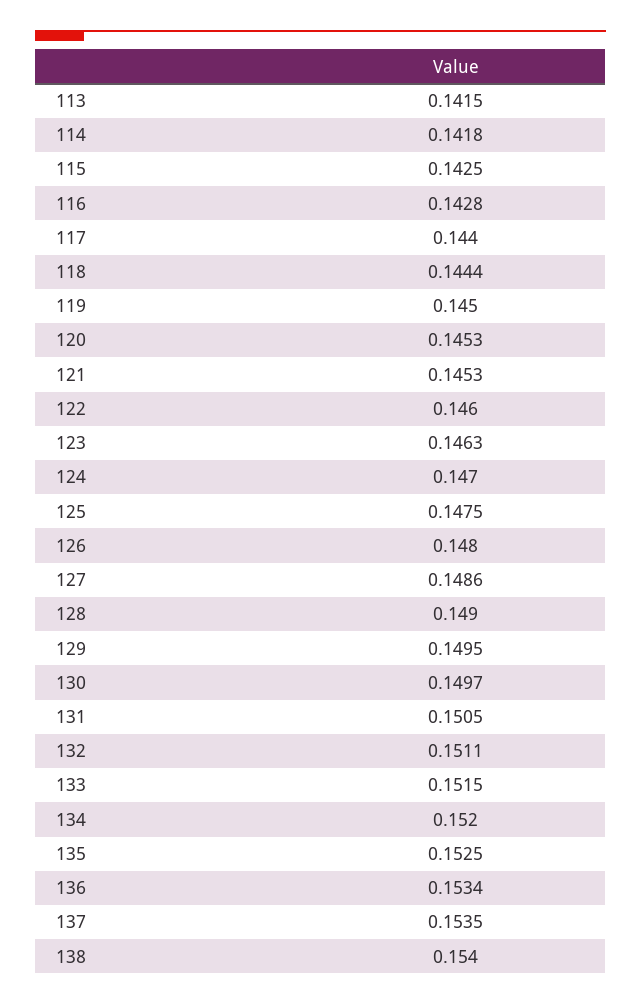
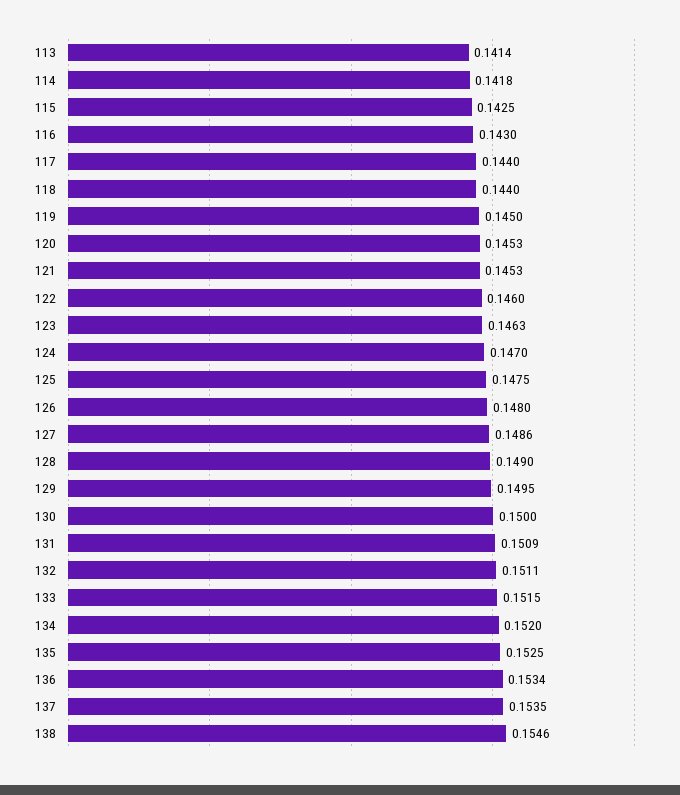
  {
-   "113": 0.1415,
+   "113": 0.1414,
    "114": 0.1418,
    "115": 0.1425,
-   "116": 0.1428,
+   "116": 0.143,
    "117": 0.144,
-   "118": 0.1444,
+   "118": 0.144,
    "119": 0.145,
    "120": 0.1453,
    "121": 0.1453,
    "122": 0.146,
    "123": 0.1463,
    "124": 0.147,
    "125": 0.1475,
    "126": 0.148,
    "127": 0.1486,
    "128": 0.149,
    "129": 0.1495,
-   "130": 0.1497,
+   "130": 0.15,
-   "131": 0.1505,
+   "131": 0.1509,
    "132": 0.1511,
    "133": 0.1515,
    "134": 0.152,
    "135": 0.1525,
    "136": 0.1534,
    "137": 0.1535,
-   "138": 0.154
+   "138": 0.1546
  }

